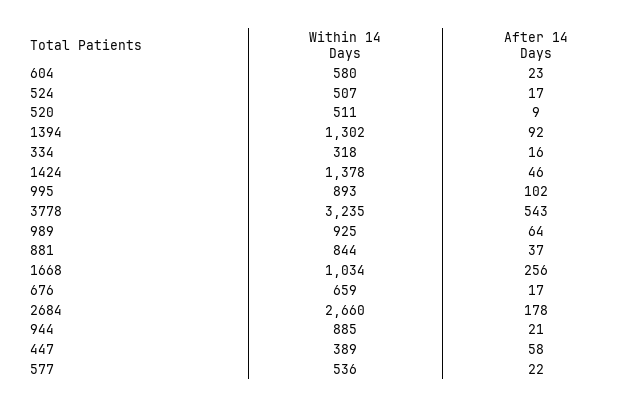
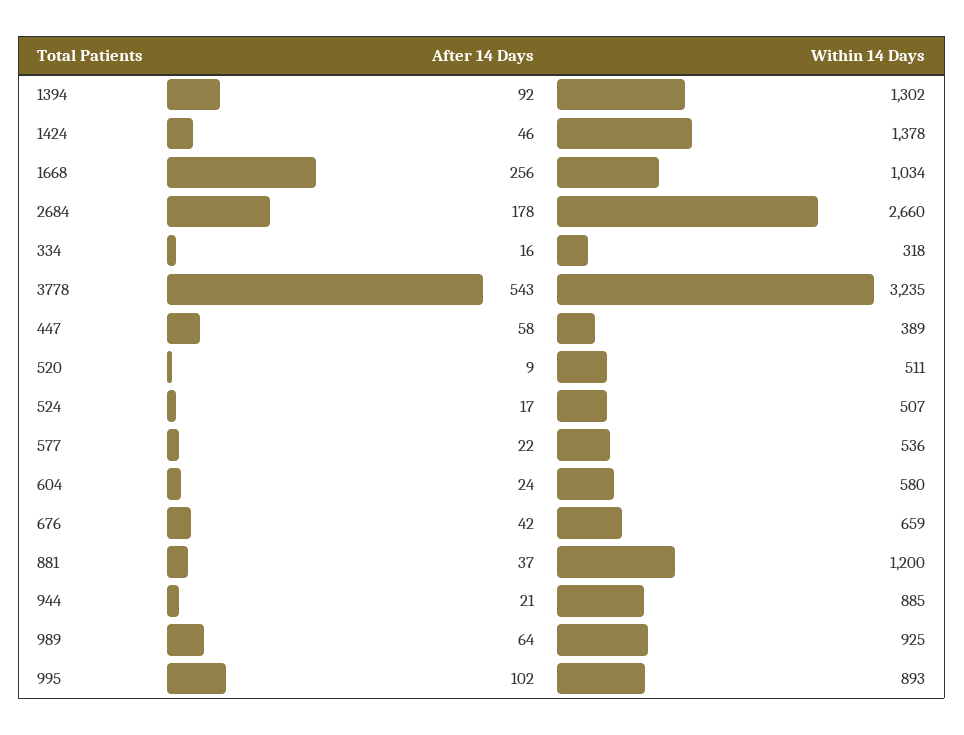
  {
    "Within 14 Days": {
      "604": 580,
      "524": 507,
      "520": 511,
      "1394": 1302,
      "334": 318,
      "1424": 1378,
      "995": 893,
      "3778": 3235,
      "989": 925,
-     "881": 844,
+     "881": 1200,
      "1668": 1034,
      "676": 659,
      "2684": 2660,
      "944": 885,
      "447": 389,
      "577": 536
    },
    "After 14 Days": {
-     "604": 23,
+     "604": 24,
      "524": 17,
      "520": 9,
      "1394": 92,
      "334": 16,
      "1424": 46,
      "995": 102,
      "3778": 543,
      "989": 64,
      "881": 37,
      "1668": 256,
-     "676": 17,
+     "676": 42,
      "2684": 178,
      "944": 21,
      "447": 58,
      "577": 22
    }
  }

